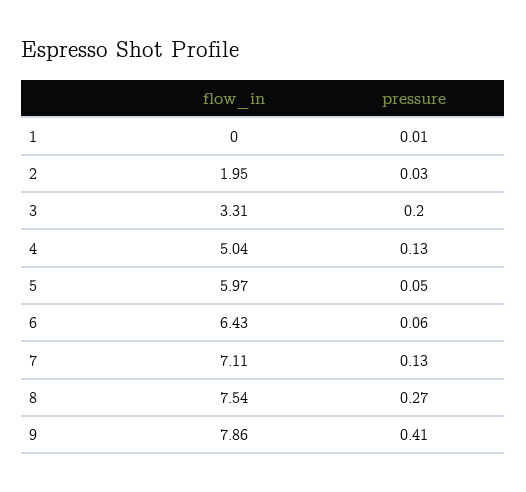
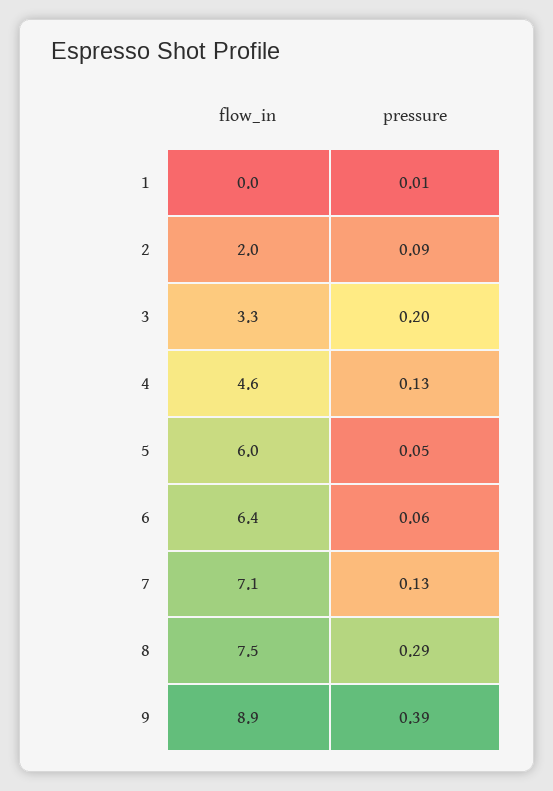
  {
    "flow_in": {
      "1": 0,
      "2": 1.95,
      "3": 3.31,
-     "4": 5.04,
+     "4": 4.6,
      "5": 5.97,
      "6": 6.43,
      "7": 7.11,
      "8": 7.54,
-     "9": 7.86
+     "9": 8.9
    },
    "pressure": {
      "1": 0.01,
-     "2": 0.03,
+     "2": 0.09,
      "3": 0.2,
      "4": 0.13,
      "5": 0.05,
      "6": 0.06,
      "7": 0.13,
-     "8": 0.27,
+     "8": 0.29,
-     "9": 0.41
+     "9": 0.39
    }
  }

